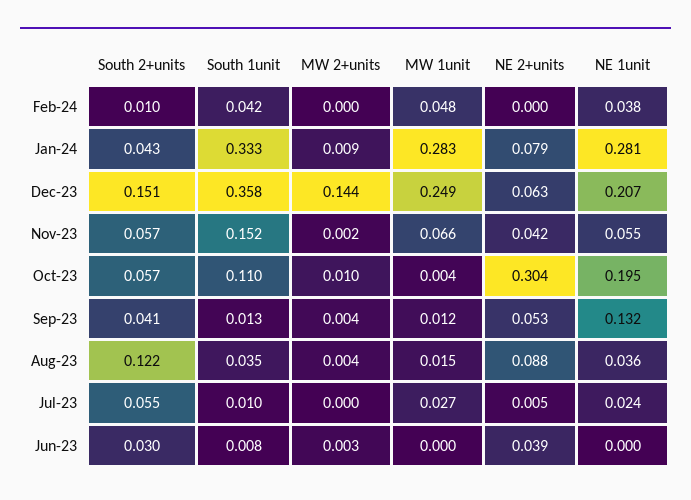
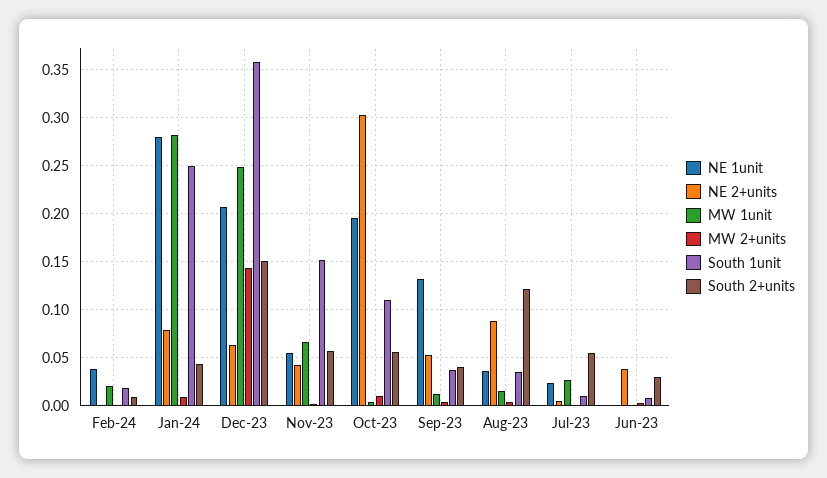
  {
    "South 2+units": {
      "Feb-24": 0.01,
      "Jan-24": 0.043,
      "Dec-23": 0.151,
      "Nov-23": 0.057,
      "Oct-23": 0.057,
      "Sep-23": 0.041,
      "Aug-23": 0.122,
      "Jul-23": 0.055,
      "Jun-23": 0.03
    },
    "South 1unit": {
-     "Feb-24": 0.042,
+     "Feb-24": 0.02,
-     "Jan-24": 0.333,
+     "Jan-24": 0.25,
      "Dec-23": 0.358,
      "Nov-23": 0.152,
      "Oct-23": 0.11,
-     "Sep-23": 0.013,
+     "Sep-23": 0.04,
      "Aug-23": 0.035,
      "Jul-23": 0.01,
      "Jun-23": 0.008
    },
    "MW 2+units": {
      "Feb-24": 0,
      "Jan-24": 0.009,
      "Dec-23": 0.144,
      "Nov-23": 0.002,
      "Oct-23": 0.01,
      "Sep-23": 0.004,
      "Aug-23": 0.004,
      "Jul-23": 0,
      "Jun-23": 0.003
    },
    "MW 1unit": {
-     "Feb-24": 0.048,
+     "Feb-24": 0.02,
      "Jan-24": 0.283,
      "Dec-23": 0.249,
      "Nov-23": 0.066,
      "Oct-23": 0.004,
      "Sep-23": 0.012,
      "Aug-23": 0.015,
      "Jul-23": 0.027,
      "Jun-23": 0
    },
    "NE 2+units": {
      "Feb-24": 0,
      "Jan-24": 0.079,
      "Dec-23": 0.063,
      "Nov-23": 0.042,
      "Oct-23": 0.304,
      "Sep-23": 0.053,
      "Aug-23": 0.088,
      "Jul-23": 0.005,
      "Jun-23": 0.039
    },
    "NE 1unit": {
      "Feb-24": 0.038,
      "Jan-24": 0.281,
      "Dec-23": 0.207,
      "Nov-23": 0.055,
      "Oct-23": 0.195,
      "Sep-23": 0.132,
      "Aug-23": 0.036,
      "Jul-23": 0.024,
      "Jun-23": 0
    }
  }

